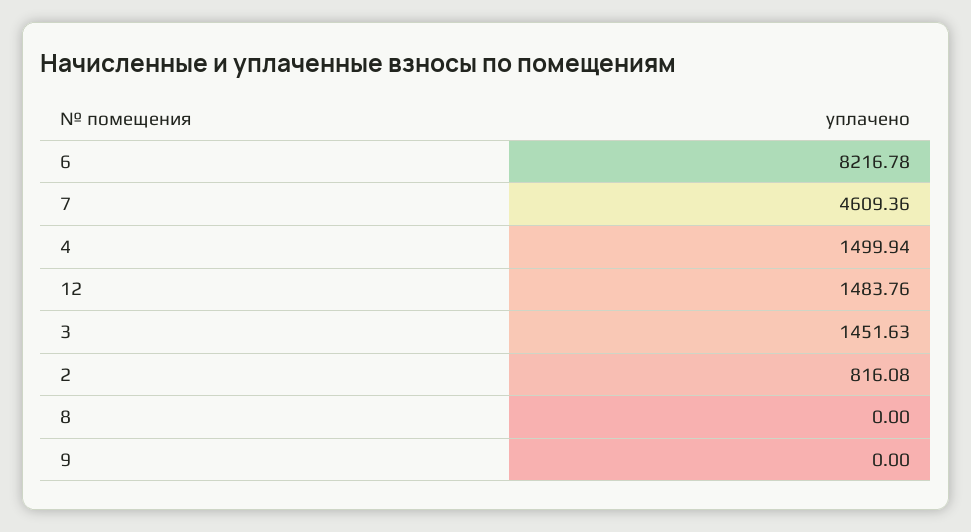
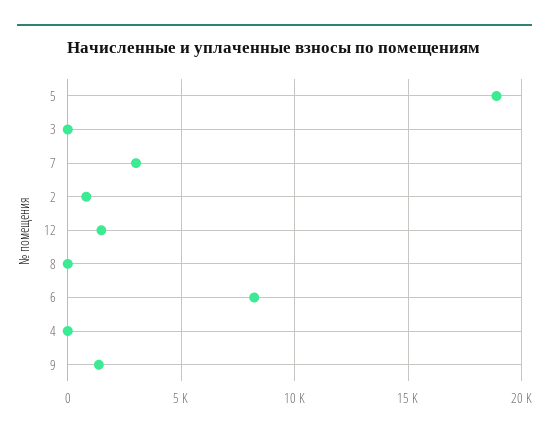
  {
    "6": 8216.78,
-   "7": 4609.36,
+   "7": 3000,
-   "4": 1499.94,
+   "4": 0,
    "12": 1483.76,
-   "3": 1451.63,
+   "3": 0,
    "2": 816.08,
    "8": 0,
-   "9": 0
+   "9": 1500,
+   "5": 19000
  }

